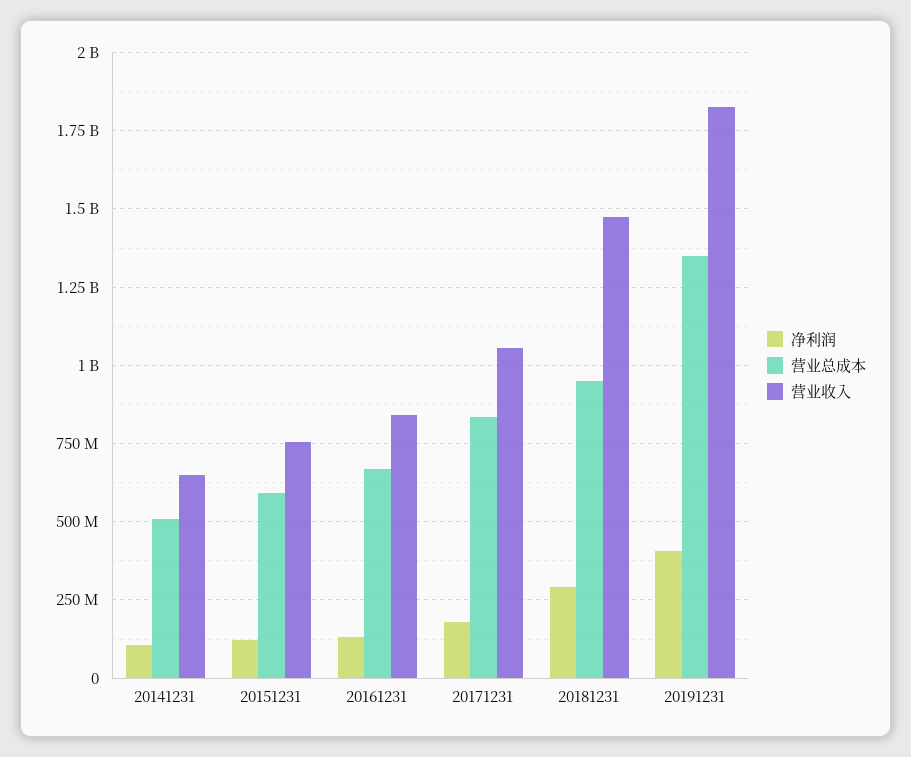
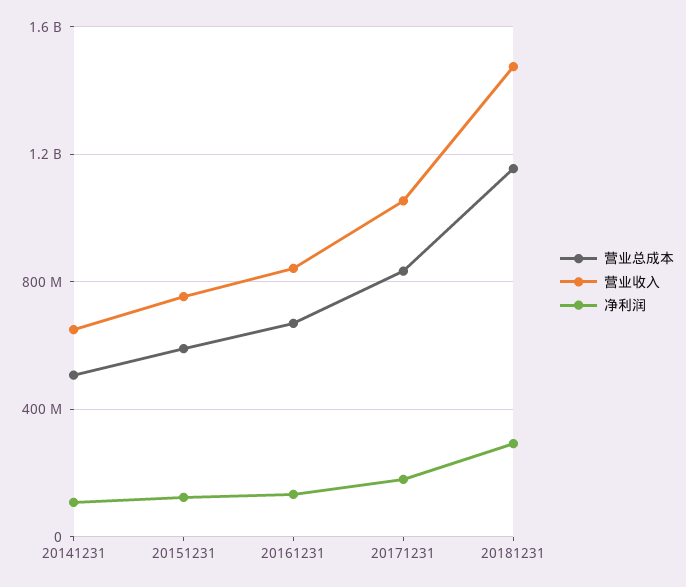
  {
    "净利润": {
      "20141231": 100000000,
      "20151231": 125000000,
      "20161231": 125000000,
      "20171231": 175000000,
-     "20181231": 300000000,
+     "20181231": 300000000
-     "20191231": 400000000
    },
    "营业总成本": {
      "20141231": 500000000,
      "20151231": 600000000,
      "20161231": 675000000,
      "20171231": 825000000,
-     "20181231": 950000000,
+     "20181231": 1150000000
-     "20191231": 1350000000
    },
    "营业收入": {
      "20141231": 650000000,
      "20151231": 750000000,
      "20161231": 850000000,
      "20171231": 1050000000,
-     "20181231": 1475000000,
+     "20181231": 1475000000
-     "20191231": 1825000000
    }
  }

